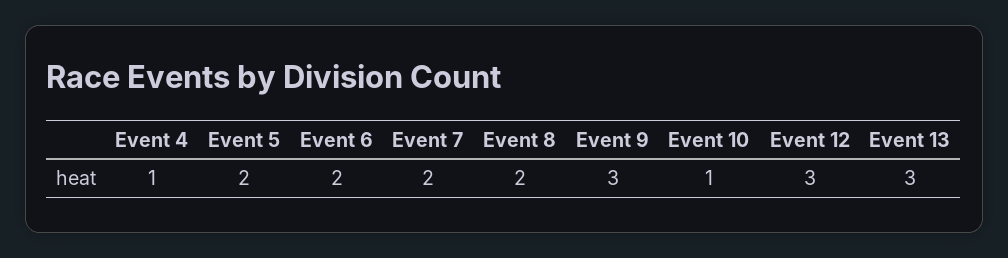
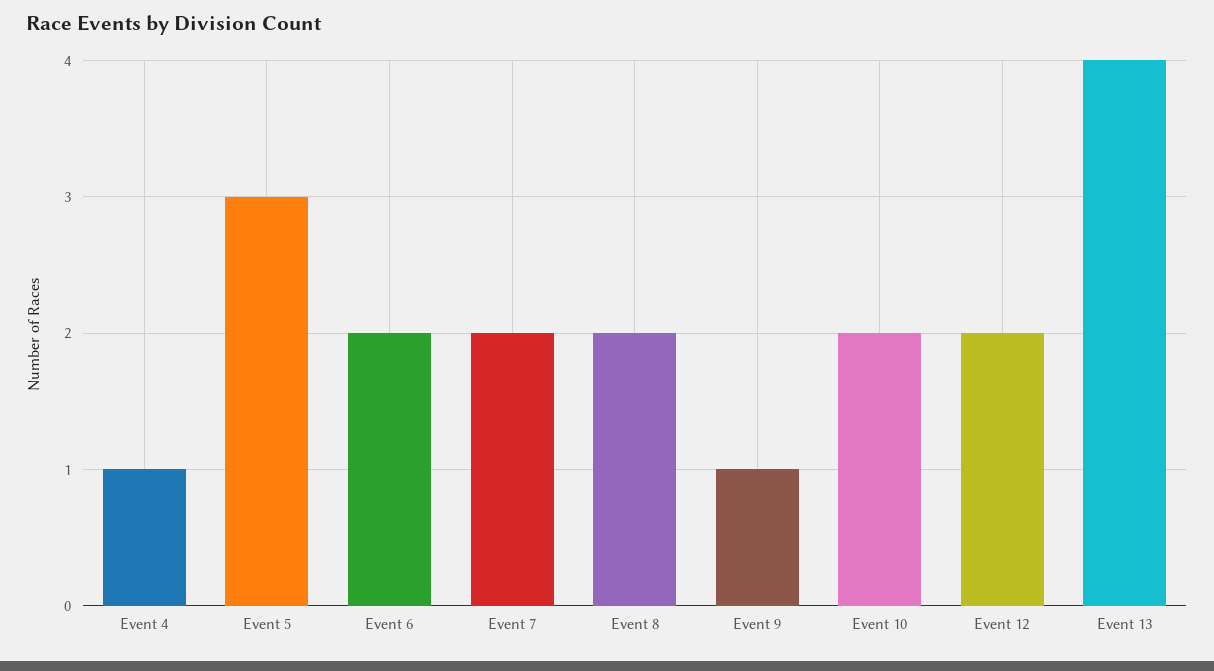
  {
    "Event 4": 1,
-   "Event 5": 2,
+   "Event 5": 3,
    "Event 6": 2,
    "Event 7": 2,
    "Event 8": 2,
-   "Event 9": 3,
+   "Event 9": 1,
-   "Event 10": 1,
+   "Event 10": 2,
-   "Event 12": 3,
+   "Event 12": 2,
-   "Event 13": 3
+   "Event 13": 4
  }

